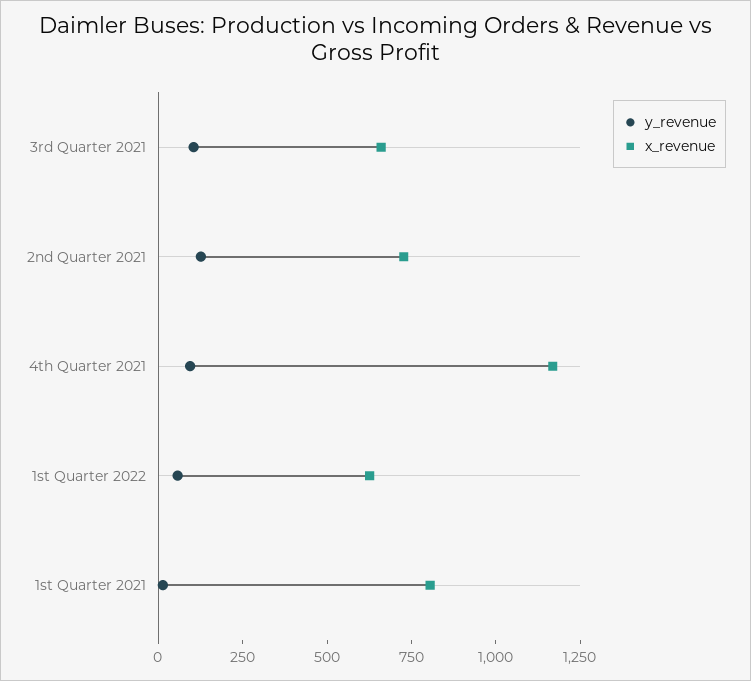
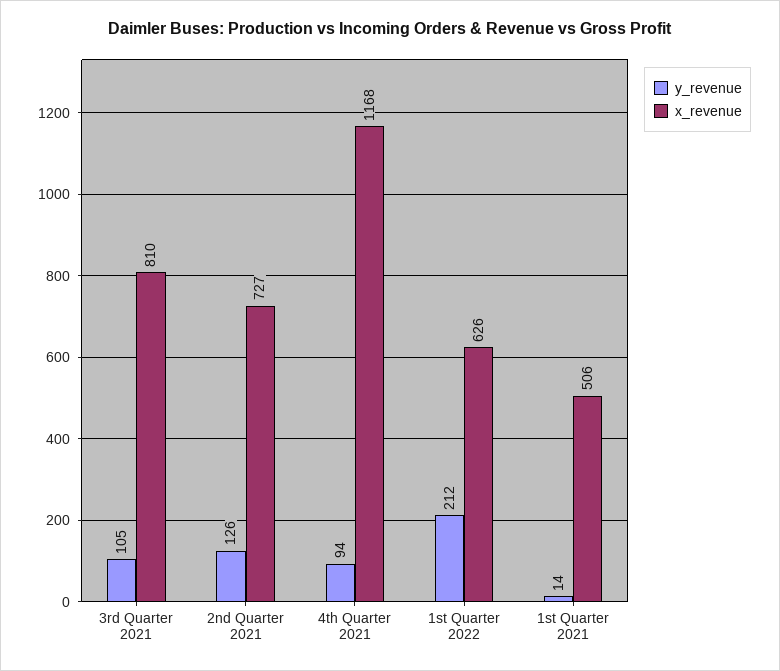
  {
    "y_revenue": {
      "3rd Quarter 2021": 105,
      "2nd Quarter 2021": 126,
      "4th Quarter 2021": 94,
-     "1st Quarter 2022": 50,
+     "1st Quarter 2022": 212,
      "1st Quarter 2021": 14
    },
    "x_revenue": {
-     "3rd Quarter 2021": 650,
+     "3rd Quarter 2021": 810,
      "2nd Quarter 2021": 727,
      "4th Quarter 2021": 1168,
      "1st Quarter 2022": 626,
-     "1st Quarter 2021": 800
+     "1st Quarter 2021": 506
    }
  }

